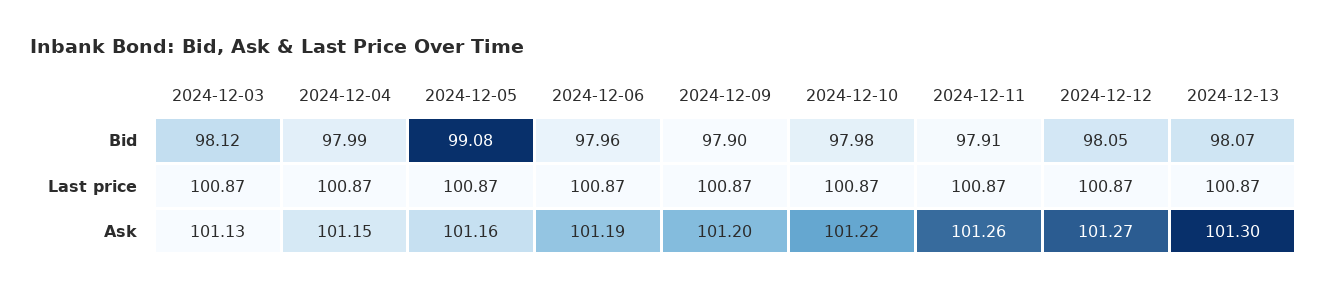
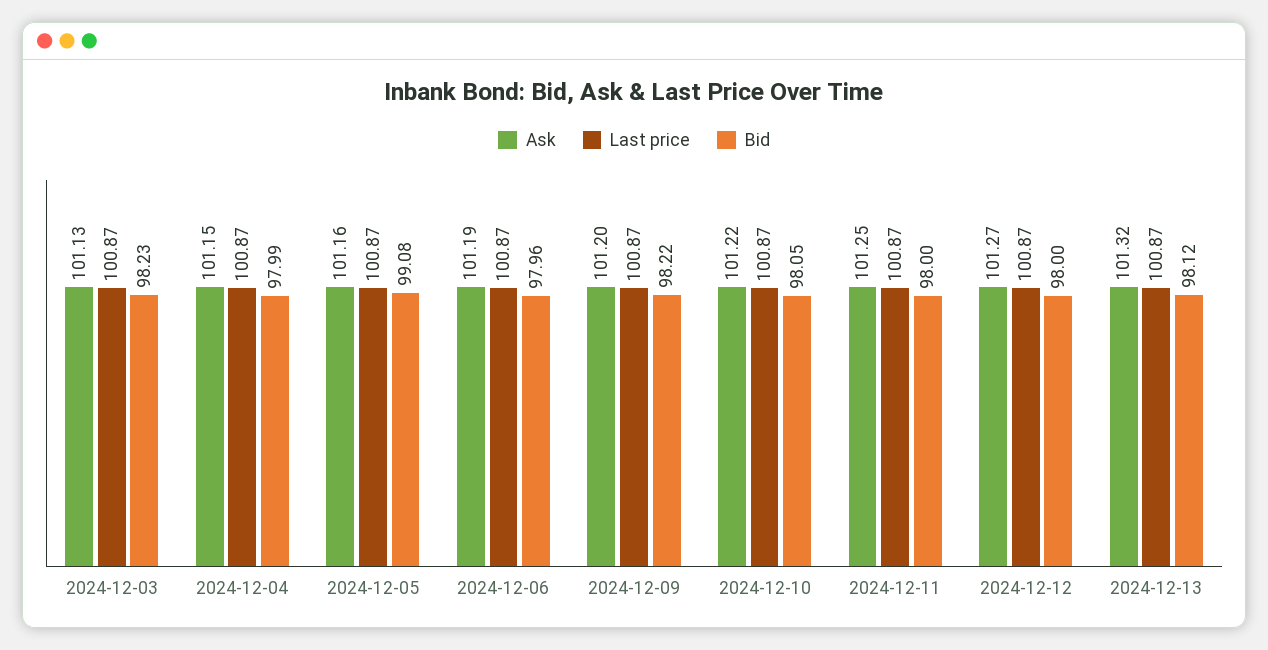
  {
    "Bid": {
-     "2024-12-03": 98.12,
+     "2024-12-03": 98.23,
      "2024-12-04": 97.99,
      "2024-12-05": 99.08,
      "2024-12-06": 97.96,
-     "2024-12-09": 97.9,
+     "2024-12-09": 98.22,
-     "2024-12-10": 97.98,
+     "2024-12-10": 98.05,
-     "2024-12-11": 97.91,
+     "2024-12-11": 98,
-     "2024-12-12": 98.05,
+     "2024-12-12": 98,
-     "2024-12-13": 98.07
+     "2024-12-13": 98.12
    },
    "Last price": {
      "2024-12-03": 100.87,
      "2024-12-04": 100.87,
      "2024-12-05": 100.87,
      "2024-12-06": 100.87,
      "2024-12-09": 100.87,
      "2024-12-10": 100.87,
      "2024-12-11": 100.87,
      "2024-12-12": 100.87,
      "2024-12-13": 100.87
    },
    "Ask": {
      "2024-12-03": 101.13,
      "2024-12-04": 101.15,
      "2024-12-05": 101.16,
      "2024-12-06": 101.19,
      "2024-12-09": 101.2,
      "2024-12-10": 101.22,
-     "2024-12-11": 101.26,
+     "2024-12-11": 101.25,
      "2024-12-12": 101.27,
-     "2024-12-13": 101.3
+     "2024-12-13": 101.32
    }
  }

